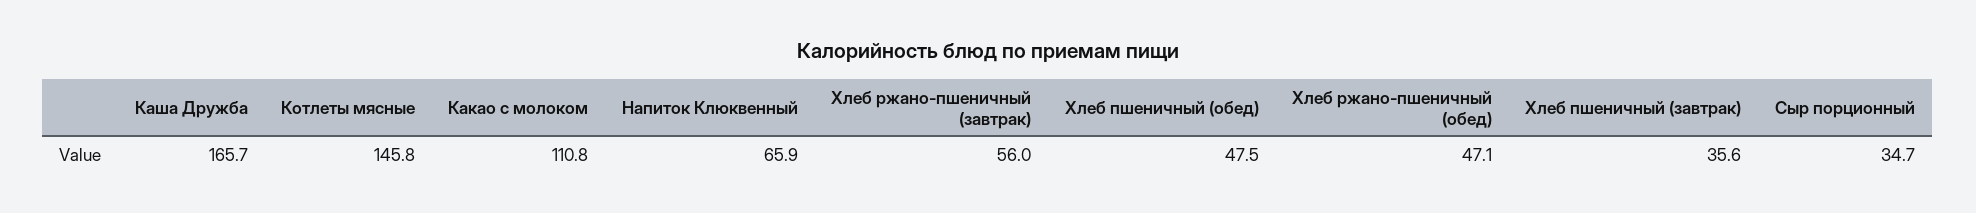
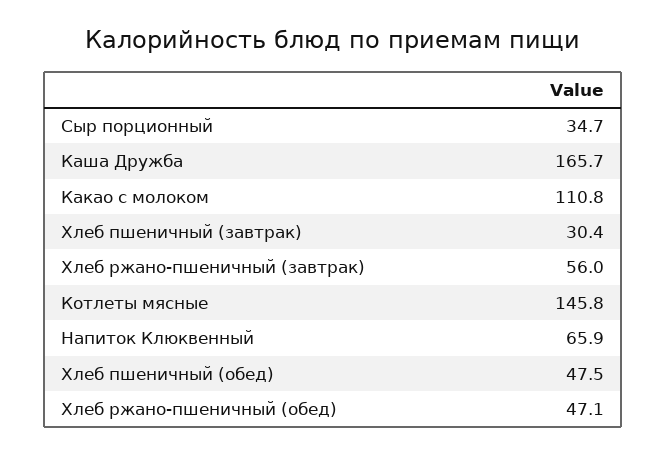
  {
    "Каша Дружба": 165.7,
    "Котлеты мясные": 145.8,
    "Какао с молоком": 110.8,
    "Напиток Клюквенный": 65.9,
    "Хлеб ржано-пшеничный (завтрак)": 56,
    "Хлеб пшеничный (обед)": 47.5,
    "Хлеб ржано-пшеничный (обед)": 47.1,
-   "Хлеб пшеничный (завтрак)": 35.6,
+   "Хлеб пшеничный (завтрак)": 30.4,
    "Сыр порционный": 34.7
  }

